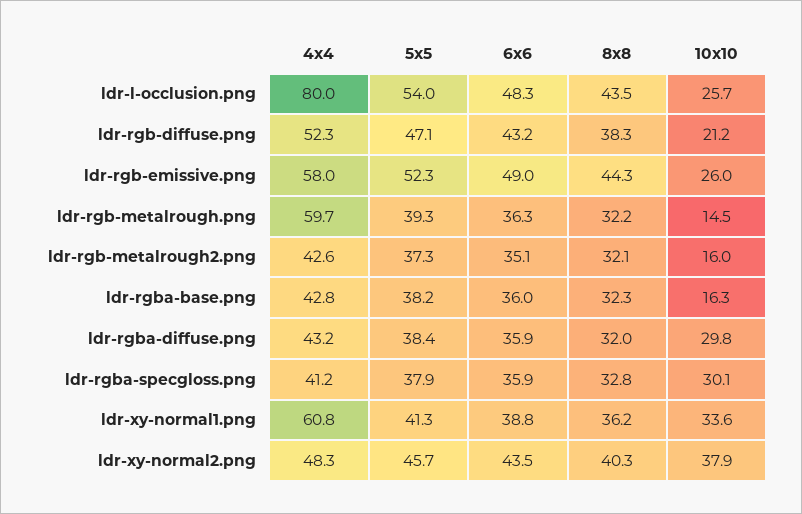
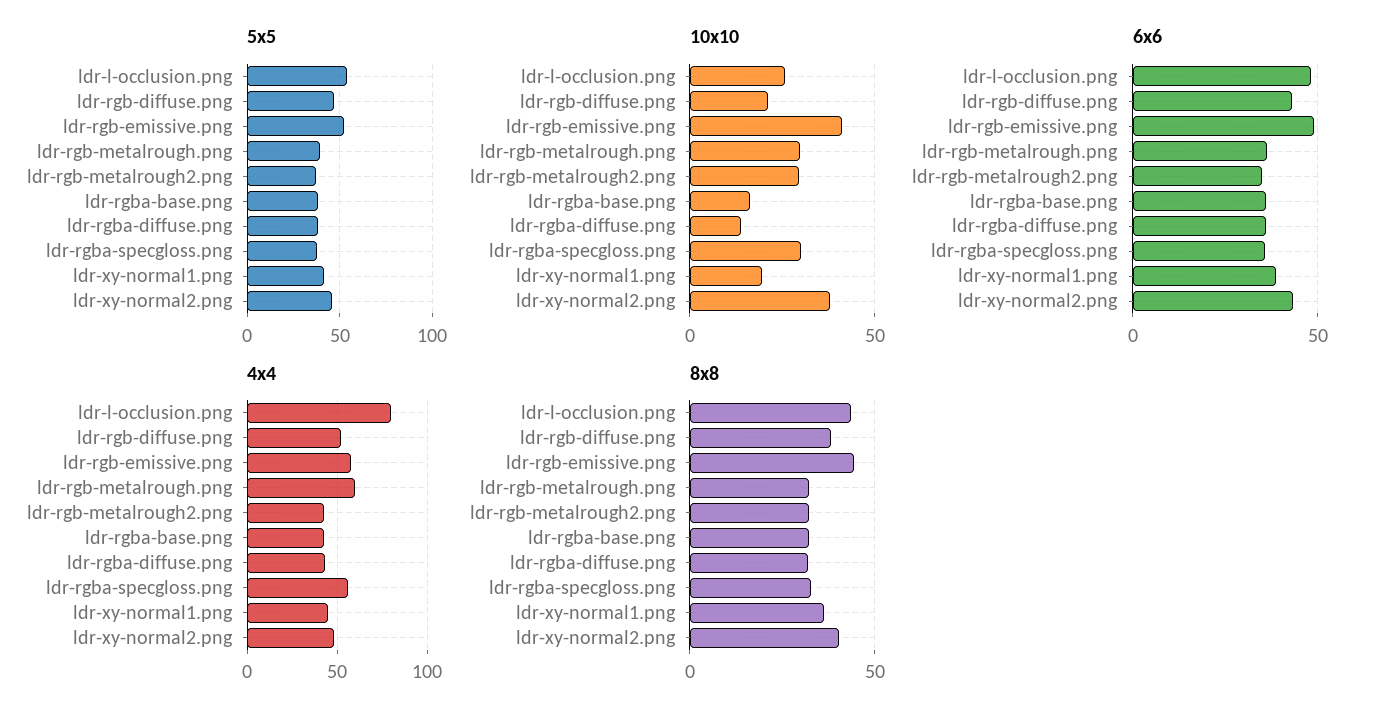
  {
    "4x4": {
      "ldr-l-occlusion.png": 80,
      "ldr-rgb-diffuse.png": 52.3,
      "ldr-rgb-emissive.png": 58,
      "ldr-rgb-metalrough.png": 59.7,
      "ldr-rgb-metalrough2.png": 42.6,
      "ldr-rgba-base.png": 42.8,
      "ldr-rgba-diffuse.png": 43.2,
-     "ldr-rgba-specgloss.png": 41.2,
+     "ldr-rgba-specgloss.png": 55,
-     "ldr-xy-normal1.png": 60.8,
+     "ldr-xy-normal1.png": 45,
      "ldr-xy-normal2.png": 48.3
    },
    "5x5": {
      "ldr-l-occlusion.png": 54,
      "ldr-rgb-diffuse.png": 47.1,
      "ldr-rgb-emissive.png": 52.3,
      "ldr-rgb-metalrough.png": 39.3,
      "ldr-rgb-metalrough2.png": 37.3,
      "ldr-rgba-base.png": 38.2,
      "ldr-rgba-diffuse.png": 38.4,
      "ldr-rgba-specgloss.png": 37.9,
      "ldr-xy-normal1.png": 41.3,
      "ldr-xy-normal2.png": 45.7
    },
    "6x6": {
      "ldr-l-occlusion.png": 48.3,
      "ldr-rgb-diffuse.png": 43.2,
      "ldr-rgb-emissive.png": 49,
      "ldr-rgb-metalrough.png": 36.3,
      "ldr-rgb-metalrough2.png": 35.1,
      "ldr-rgba-base.png": 36,
      "ldr-rgba-diffuse.png": 35.9,
      "ldr-rgba-specgloss.png": 35.9,
      "ldr-xy-normal1.png": 38.8,
      "ldr-xy-normal2.png": 43.5
    },
    "8x8": {
      "ldr-l-occlusion.png": 43.5,
      "ldr-rgb-diffuse.png": 38.3,
      "ldr-rgb-emissive.png": 44.3,
      "ldr-rgb-metalrough.png": 32.2,
      "ldr-rgb-metalrough2.png": 32.1,
      "ldr-rgba-base.png": 32.3,
      "ldr-rgba-diffuse.png": 32,
      "ldr-rgba-specgloss.png": 32.8,
      "ldr-xy-normal1.png": 36.2,
      "ldr-xy-normal2.png": 40.3
    },
    "10x10": {
      "ldr-l-occlusion.png": 25.7,
      "ldr-rgb-diffuse.png": 21.2,
-     "ldr-rgb-emissive.png": 26,
+     "ldr-rgb-emissive.png": 40,
-     "ldr-rgb-metalrough.png": 14.5,
+     "ldr-rgb-metalrough.png": 30,
-     "ldr-rgb-metalrough2.png": 16,
+     "ldr-rgb-metalrough2.png": 30,
      "ldr-rgba-base.png": 16.3,
-     "ldr-rgba-diffuse.png": 29.8,
+     "ldr-rgba-diffuse.png": 15,
      "ldr-rgba-specgloss.png": 30.1,
-     "ldr-xy-normal1.png": 33.6,
+     "ldr-xy-normal1.png": 20,
      "ldr-xy-normal2.png": 37.9
    }
  }

